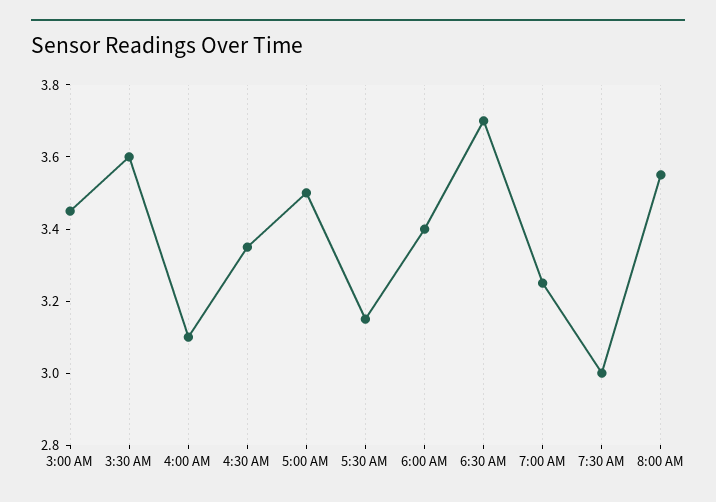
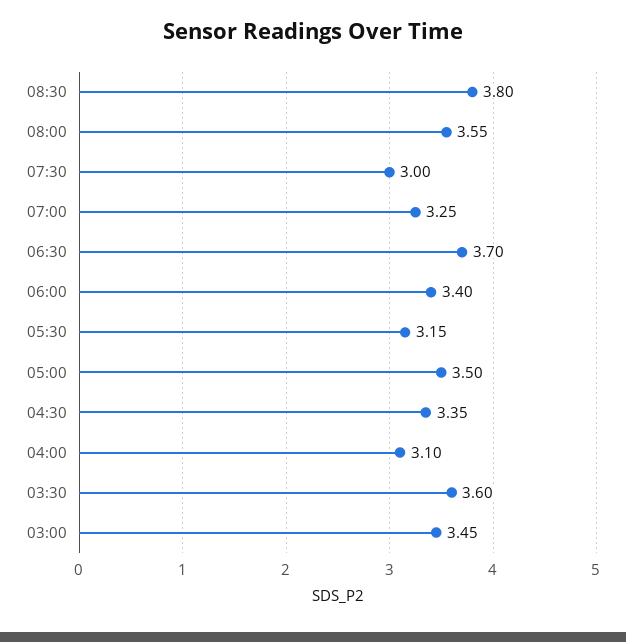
  {
    "3:00 AM": 3.45,
    "3:30 AM": 3.6,
    "4:00 AM": 3.1,
    "4:30 AM": 3.35,
    "5:00 AM": 3.5,
    "5:30 AM": 3.15,
    "6:00 AM": 3.4,
    "6:30 AM": 3.7,
    "7:00 AM": 3.25,
    "7:30 AM": 3,
-   "8:00 AM": 3.55
+   "8:00 AM": 3.55,
+   "08:30": 3.8
  }

